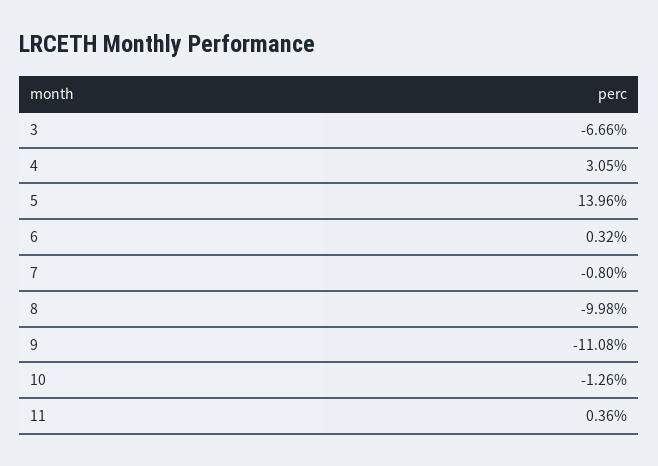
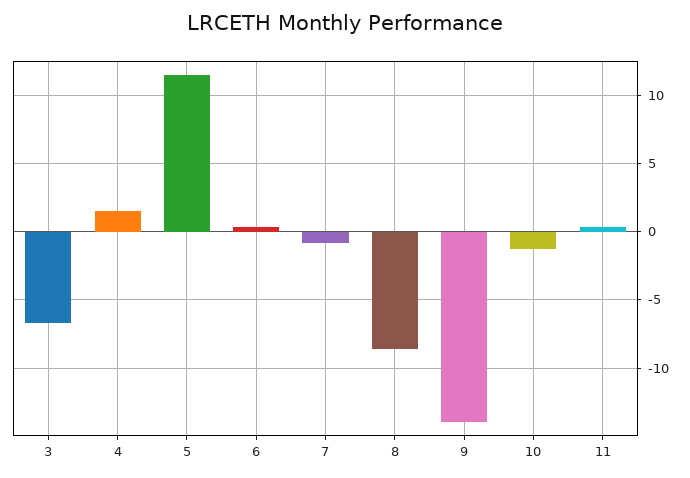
  {
    "3": -6.66,
-   "4": 3.05,
+   "4": 1.5,
-   "5": 13.96,
+   "5": 11.5,
    "6": 0.32,
    "7": -0.8,
-   "8": -9.98,
+   "8": -8.5,
-   "9": -11.08,
+   "9": -14,
    "10": -1.26,
    "11": 0.36
  }

